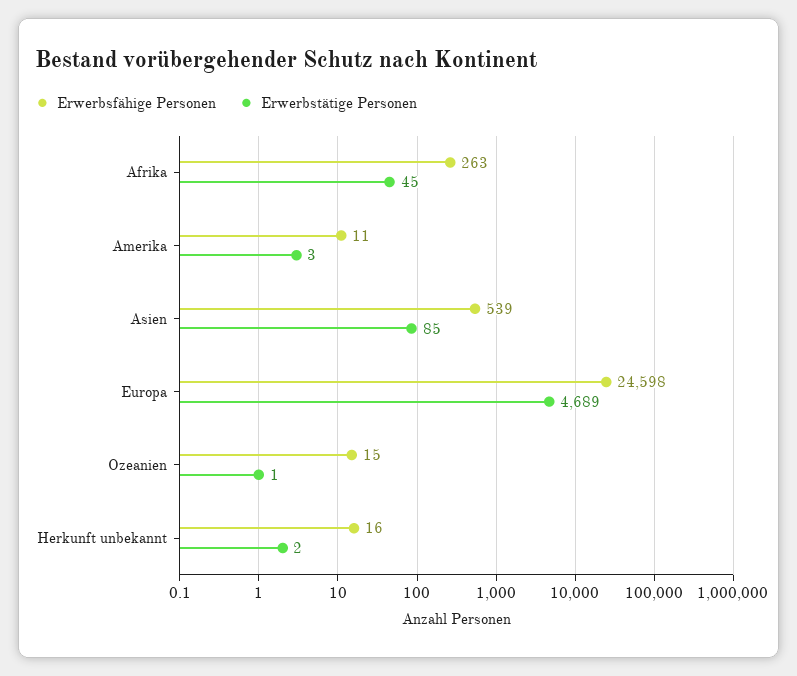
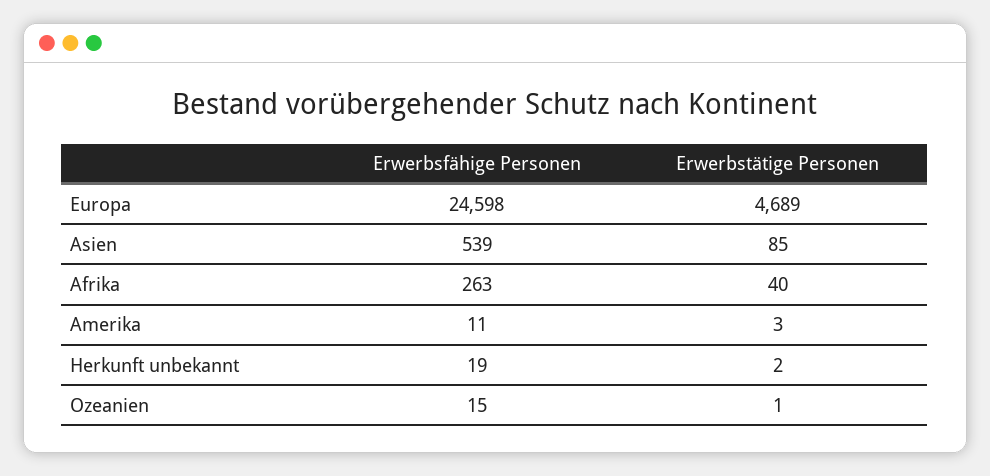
  {
    "Erwerbsfähige Personen": {
      "Afrika": 263,
      "Amerika": 11,
      "Asien": 539,
      "Europa": 24598,
      "Ozeanien": 15,
-     "Herkunft unbekannt": 16
+     "Herkunft unbekannt": 19
    },
    "Erwerbstätige Personen": {
-     "Afrika": 45,
+     "Afrika": 40,
      "Amerika": 3,
      "Asien": 85,
      "Europa": 4689,
      "Ozeanien": 1,
      "Herkunft unbekannt": 2
    }
  }

